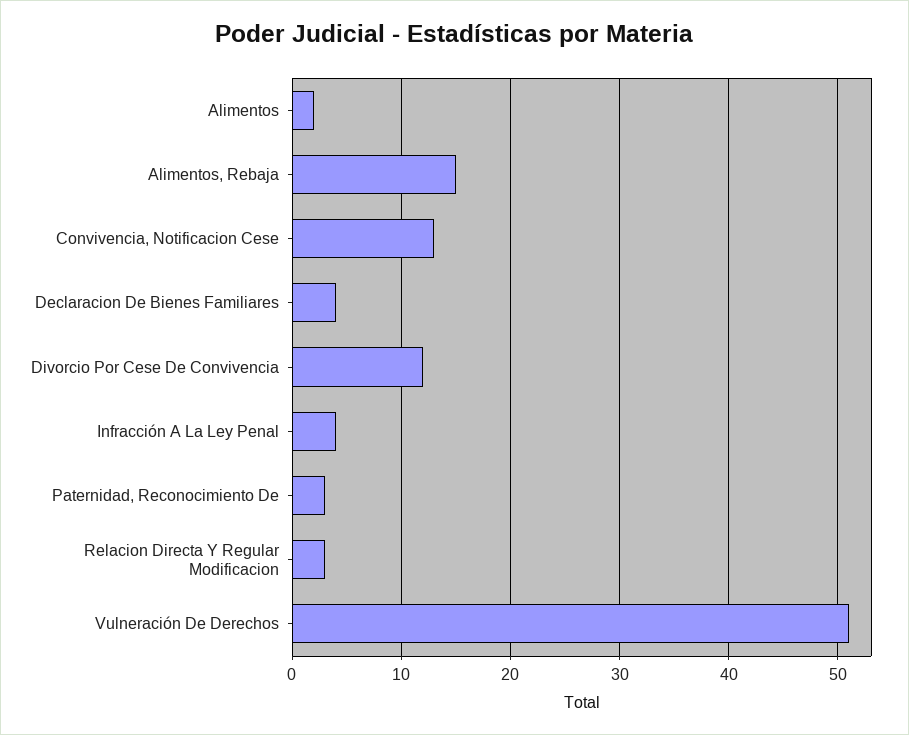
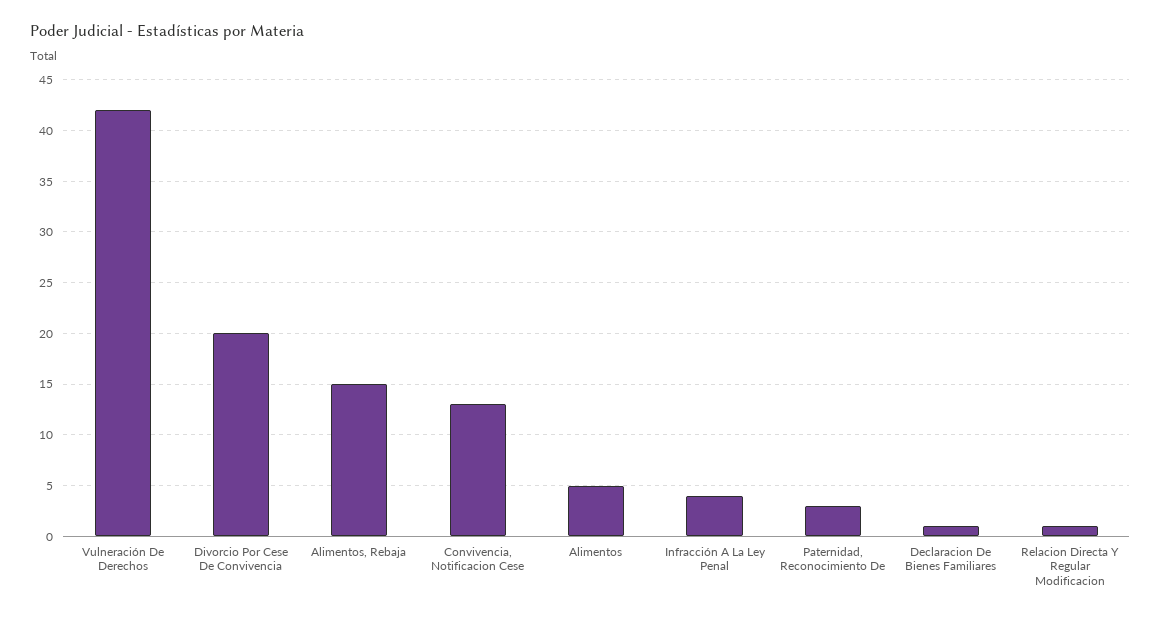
  {
-   "Alimentos": 2,
+   "Alimentos": 5,
    "Alimentos, Rebaja": 15,
    "Convivencia, Notificacion Cese": 13,
-   "Declaracion De Bienes Familiares": 4,
+   "Declaracion De Bienes Familiares": 1,
-   "Divorcio Por Cese De Convivencia": 12,
+   "Divorcio Por Cese De Convivencia": 20,
    "Infracción A La Ley Penal": 4,
    "Paternidad, Reconocimiento De": 3,
-   "Relacion Directa Y Regular Modificacion": 3,
+   "Relacion Directa Y Regular Modificacion": 1,
-   "Vulneración De Derechos": 51
+   "Vulneración De Derechos": 42
  }

